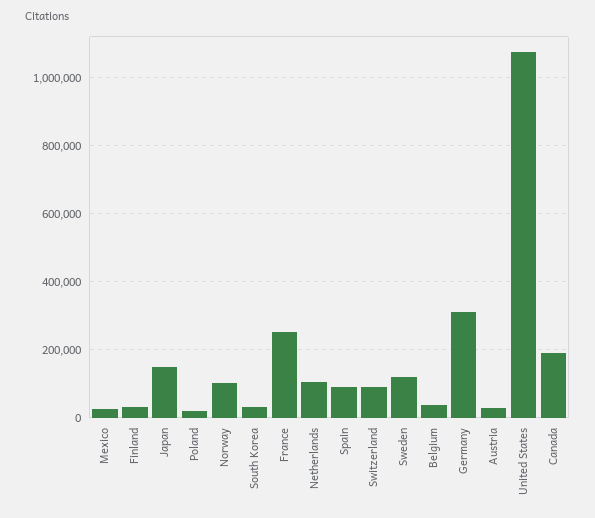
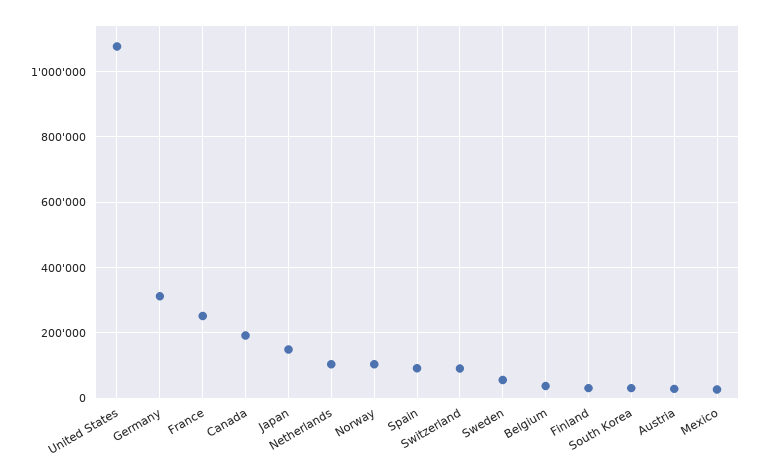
  {
    "Mexico": 20000,
    "Finland": 40000,
    "Japan": 140000,
-   "Poland": 20000,
    "Norway": 100000,
    "South Korea": 40000,
    "France": 260000,
    "Netherlands": 100000,
    "Spain": 100000,
    "Switzerland": 100000,
-   "Sweden": 120000,
+   "Sweden": 60000,
    "Belgium": 40000,
    "Germany": 320000,
    "Austria": 20000,
    "United States": 1080000,
    "Canada": 200000
  }

